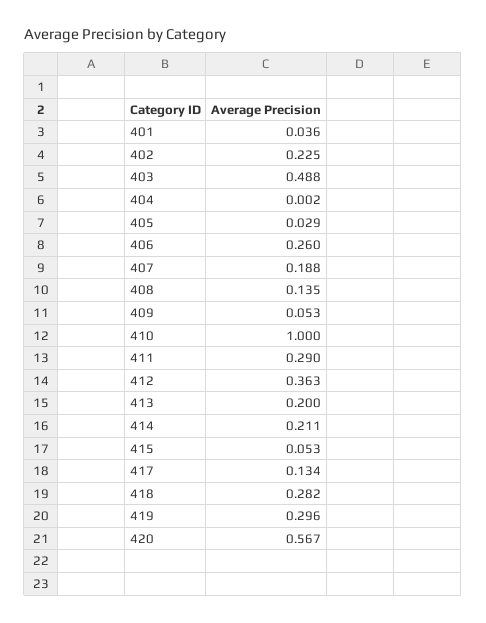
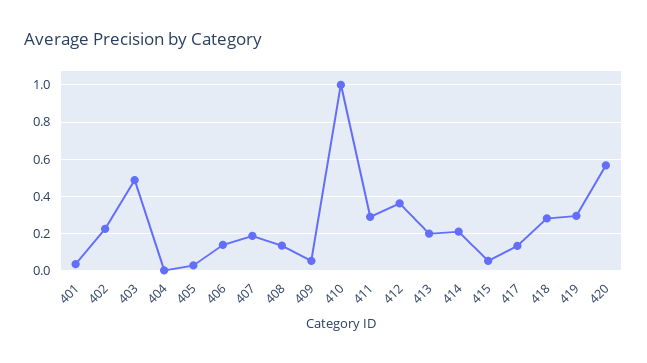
  {
    "401": 0.036,
    "402": 0.225,
    "403": 0.488,
    "404": 0.002,
    "405": 0.029,
-   "406": 0.26,
+   "406": 0.15,
    "407": 0.188,
    "408": 0.135,
    "409": 0.053,
    "410": 1,
    "411": 0.29,
    "412": 0.363,
    "413": 0.2,
    "414": 0.211,
    "415": 0.053,
    "417": 0.134,
    "418": 0.282,
    "419": 0.296,
    "420": 0.567
  }

